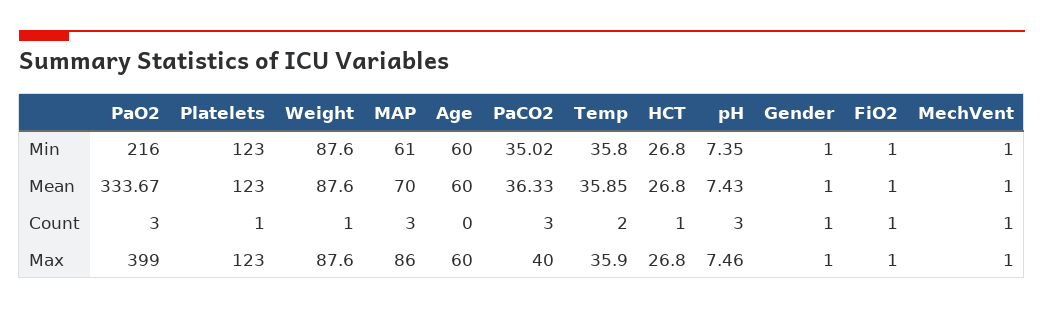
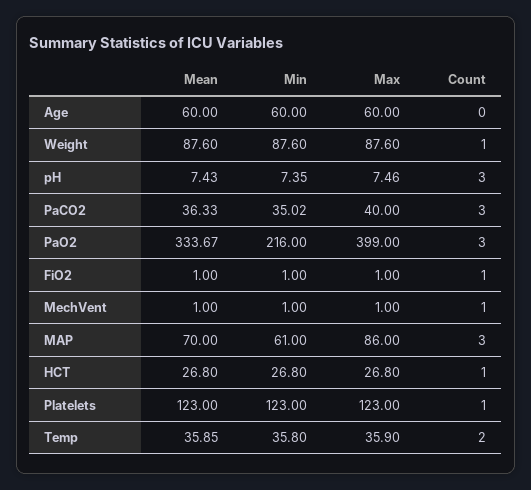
  {
    "PaO2": {
      "Min": 216,
      "Mean": 333.67,
      "Count": 3,
      "Max": 399
    },
    "Platelets": {
      "Min": 123,
      "Mean": 123,
      "Count": 1,
      "Max": 123
    },
    "Weight": {
      "Min": 87.6,
      "Mean": 87.6,
      "Count": 1,
      "Max": 87.6
    },
    "MAP": {
      "Min": 61,
      "Mean": 70,
      "Count": 3,
      "Max": 86
    },
    "Age": {
      "Min": 60,
      "Mean": 60,
      "Count": 0,
      "Max": 60
    },
    "PaCO2": {
      "Min": 35.02,
      "Mean": 36.33,
      "Count": 3,
      "Max": 40
    },
    "Temp": {
      "Min": 35.8,
      "Mean": 35.85,
      "Count": 2,
      "Max": 35.9
    },
    "HCT": {
      "Min": 26.8,
      "Mean": 26.8,
      "Count": 1,
      "Max": 26.8
    },
    "pH": {
      "Min": 7.35,
      "Mean": 7.43,
      "Count": 3,
      "Max": 7.46
    },
-   "Gender": {
-     "Min": 1,
-     "Mean": 1,
-     "Count": 1,
-     "Max": 1
-   },
    "FiO2": {
      "Min": 1,
      "Mean": 1,
      "Count": 1,
      "Max": 1
    },
    "MechVent": {
      "Min": 1,
      "Mean": 1,
      "Count": 1,
      "Max": 1
    }
  }

